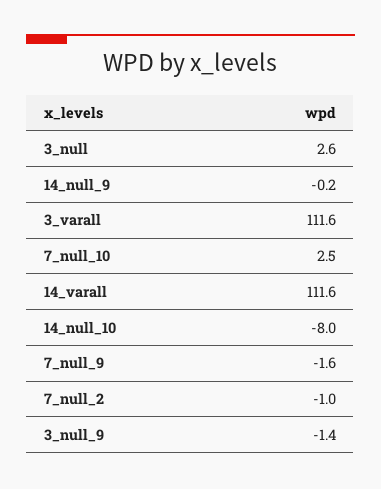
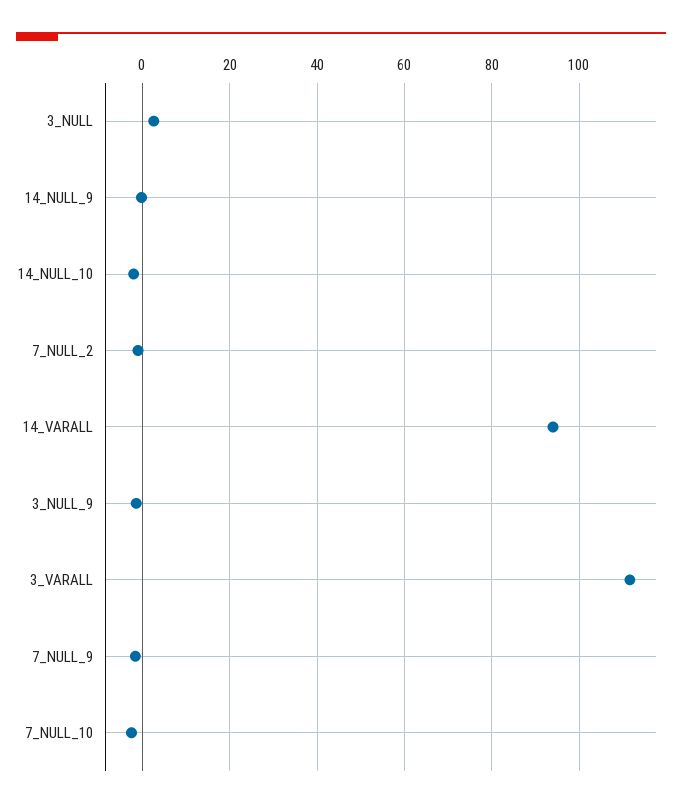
  {
    "3_null": 2.6,
    "14_null_9": -0.2,
    "3_varall": 111.6,
-   "7_null_10": 2.5,
+   "7_null_10": -2,
-   "14_varall": 111.6,
+   "14_varall": 94,
-   "14_null_10": -8,
+   "14_null_10": -2,
    "7_null_9": -1.6,
    "7_null_2": -1,
    "3_null_9": -1.4
  }

